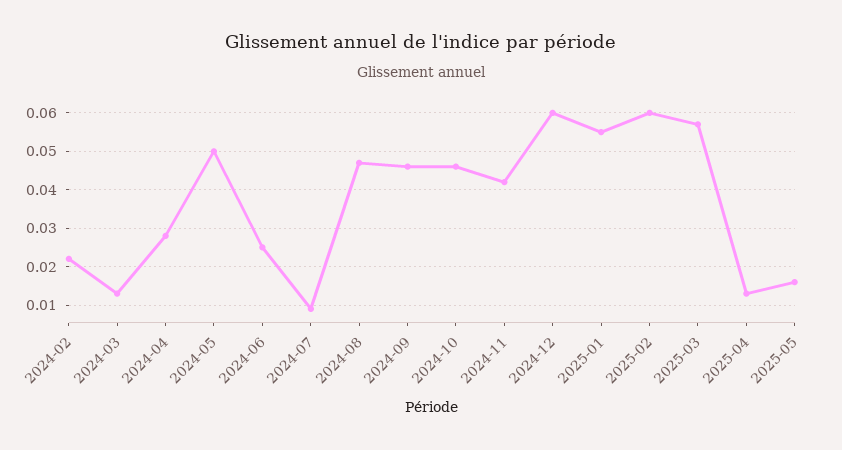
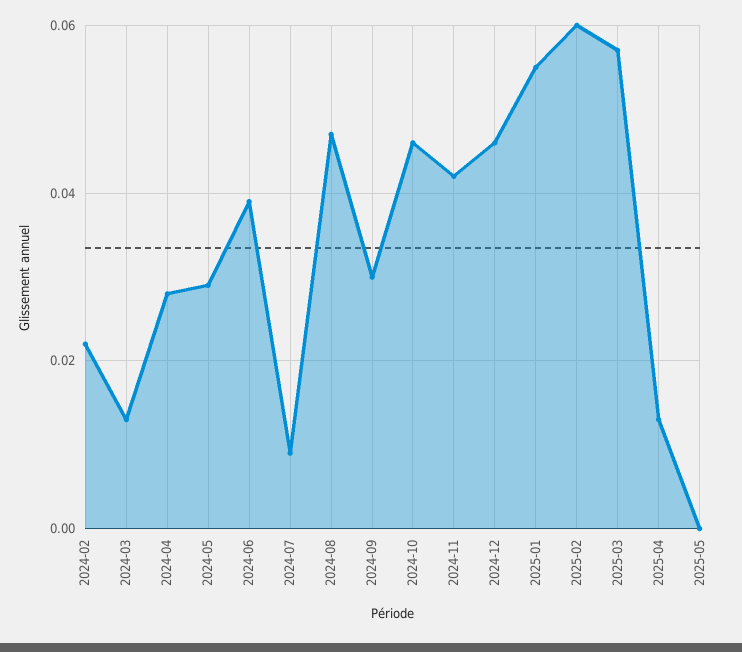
  {
    "2024-02": 0.02,
    "2024-03": 0.015,
    "2024-04": 0.03,
-   "2024-05": 0.05,
+   "2024-05": 0.03,
-   "2024-06": 0.025,
+   "2024-06": 0.04,
    "2024-07": 0.01,
    "2024-08": 0.045,
-   "2024-09": 0.045,
+   "2024-09": 0.03,
    "2024-10": 0.045,
    "2024-11": 0.04,
-   "2024-12": 0.06,
+   "2024-12": 0.045,
    "2025-01": 0.055,
    "2025-02": 0.06,
    "2025-03": 0.055,
    "2025-04": 0.015,
-   "2025-05": 0.015
+   "2025-05": 0
  }

